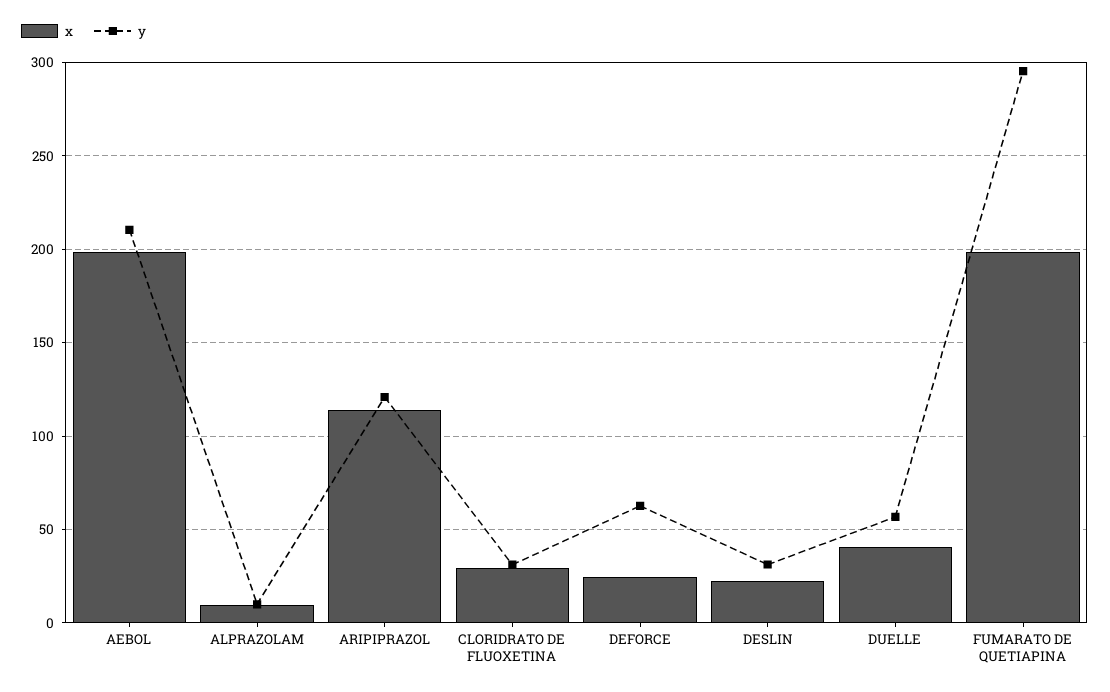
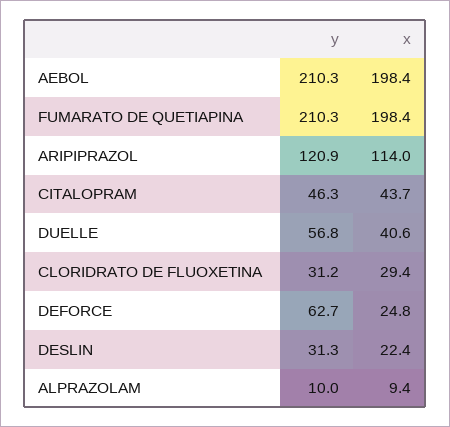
  {
    "x": {
      "AEBOL": 198.4,
      "ALPRAZOLAM": 9.4,
      "ARIPIPRAZOL": 114,
      "CLORIDRATO DE FLUOXETINA": 29.4,
      "DEFORCE": 24.8,
      "DESLIN": 22.4,
      "DUELLE": 40.6,
-     "FUMARATO DE QUETIAPINA": 198.4
+     "FUMARATO DE QUETIAPINA": 198.4,
+     "CITALOPRAM": 43.7
    },
    "y": {
      "AEBOL": 210.3,
      "ALPRAZOLAM": 10,
      "ARIPIPRAZOL": 120.9,
      "CLORIDRATO DE FLUOXETINA": 31.2,
      "DEFORCE": 62.7,
      "DESLIN": 31.3,
      "DUELLE": 56.8,
-     "FUMARATO DE QUETIAPINA": 295
+     "FUMARATO DE QUETIAPINA": 210.3,
+     "CITALOPRAM": 46.3
    }
  }

